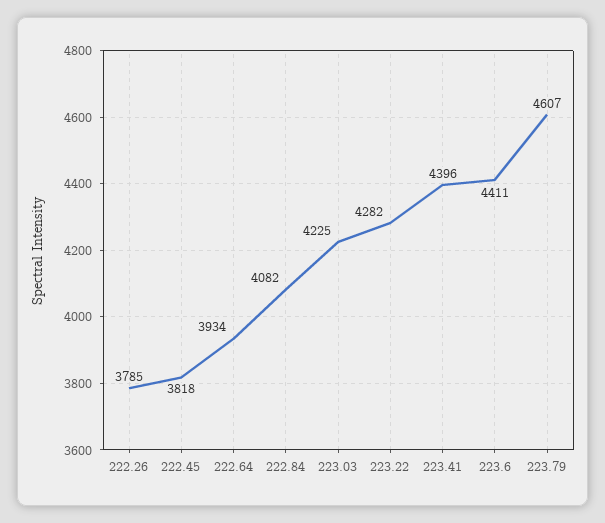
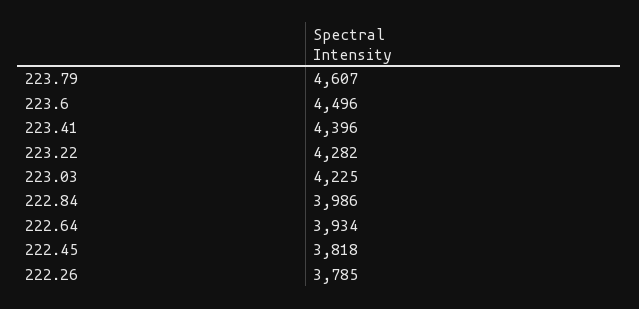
  {
    "222.26": 3785,
    "222.45": 3818,
    "222.64": 3934,
-   "222.84": 4082,
+   "222.84": 3986,
    "223.03": 4225,
    "223.22": 4282,
    "223.41": 4396,
-   "223.6": 4411,
+   "223.6": 4496,
    "223.79": 4607
  }

